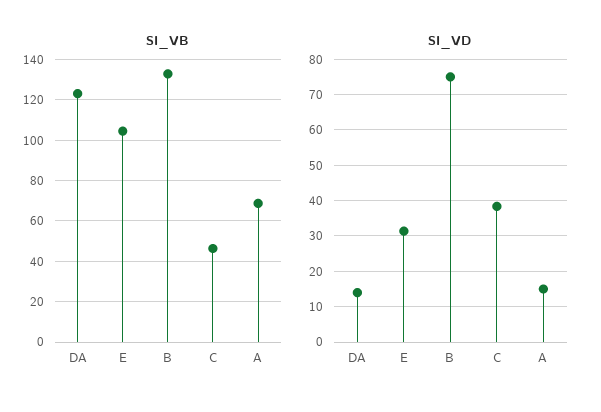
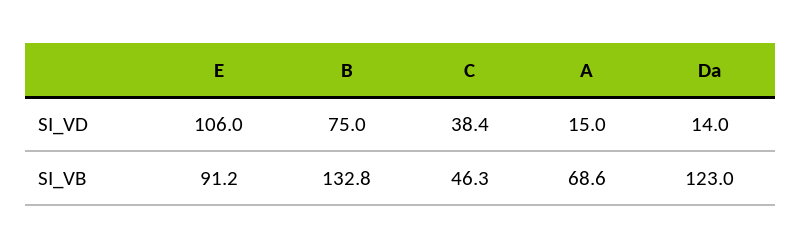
  {
    "SI_VB": {
      "DA": 123,
-     "E": 105,
+     "E": 91.2,
      "B": 132.8,
      "C": 46.3,
      "A": 68.6
    },
    "SI_VD": {
      "DA": 14,
-     "E": 32,
+     "E": 106,
      "B": 75,
      "C": 38.4,
      "A": 15
    }
  }

